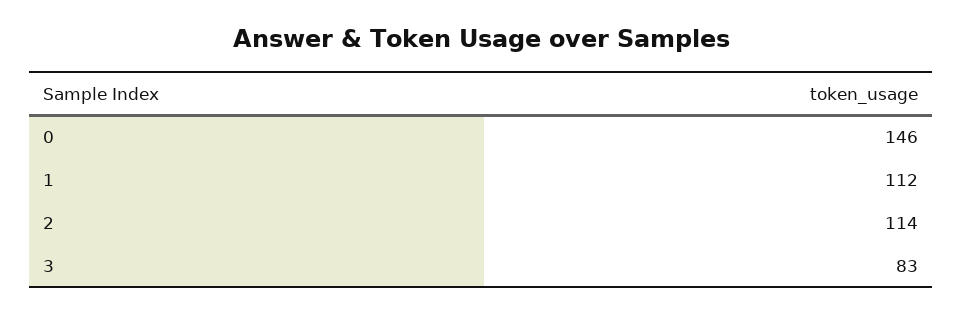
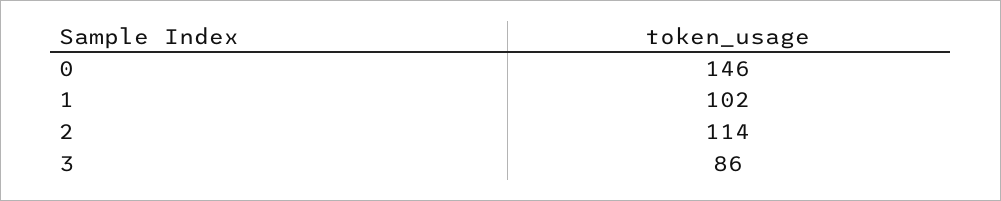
  {
    "0": 146,
-   "1": 112,
+   "1": 102,
    "2": 114,
-   "3": 83
+   "3": 86
  }

